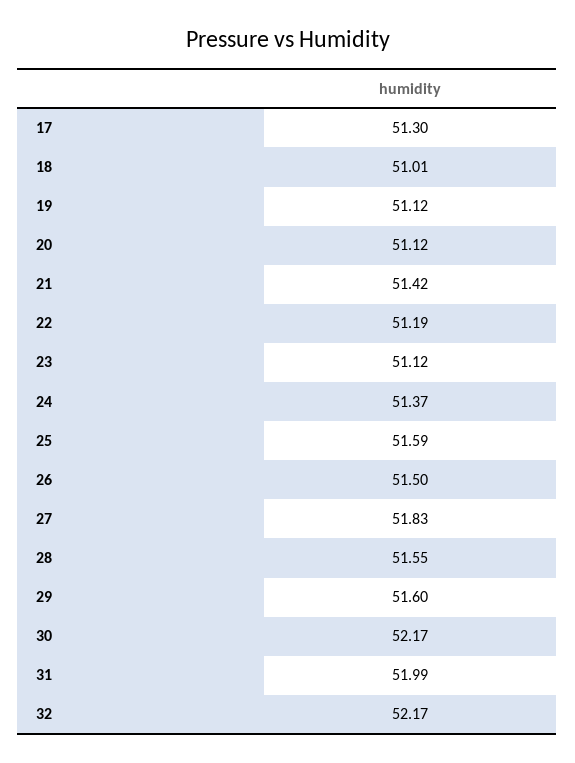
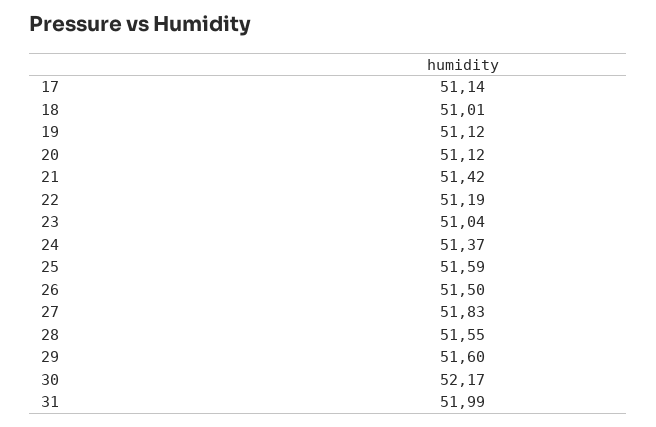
  {
-   "17": 51.3,
+   "17": 51.14,
    "18": 51.01,
    "19": 51.12,
    "20": 51.12,
    "21": 51.42,
    "22": 51.19,
-   "23": 51.12,
+   "23": 51.04,
    "24": 51.37,
    "25": 51.59,
    "26": 51.5,
    "27": 51.83,
    "28": 51.55,
    "29": 51.6,
    "30": 52.17,
-   "31": 51.99,
+   "31": 51.99
-   "32": 52.17
  }

